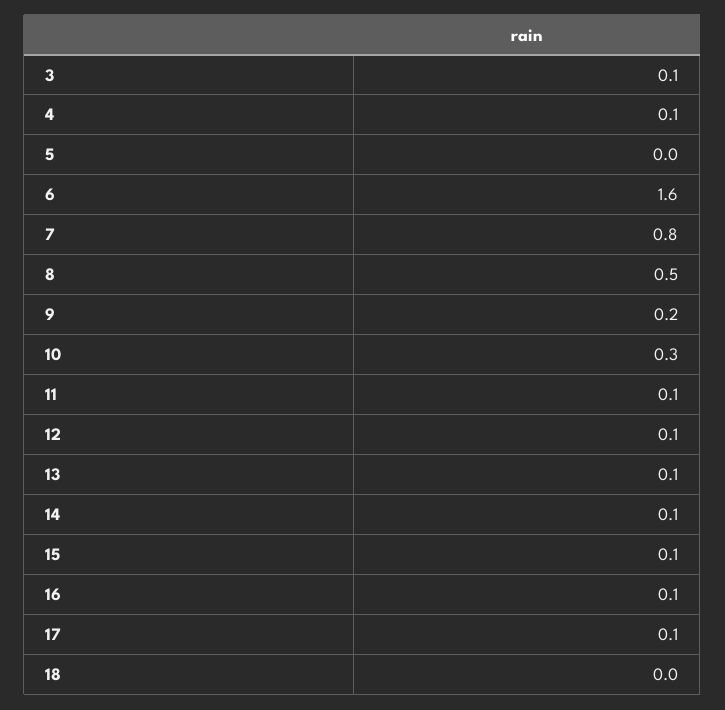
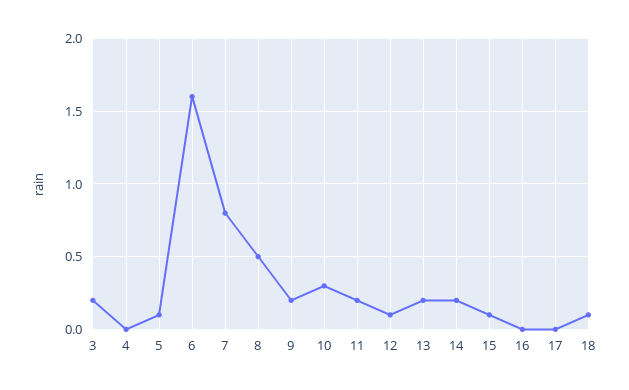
  {
-   "3": 0.1,
+   "3": 0.2,
-   "4": 0.1,
+   "4": 0,
-   "5": 0,
+   "5": 0.1,
    "6": 1.6,
    "7": 0.8,
    "8": 0.5,
    "9": 0.2,
    "10": 0.3,
-   "11": 0.1,
+   "11": 0.2,
    "12": 0.1,
-   "13": 0.1,
+   "13": 0.2,
-   "14": 0.1,
+   "14": 0.2,
    "15": 0.1,
-   "16": 0.1,
+   "16": 0,
-   "17": 0.1,
+   "17": 0,
-   "18": 0
+   "18": 0.1
  }

